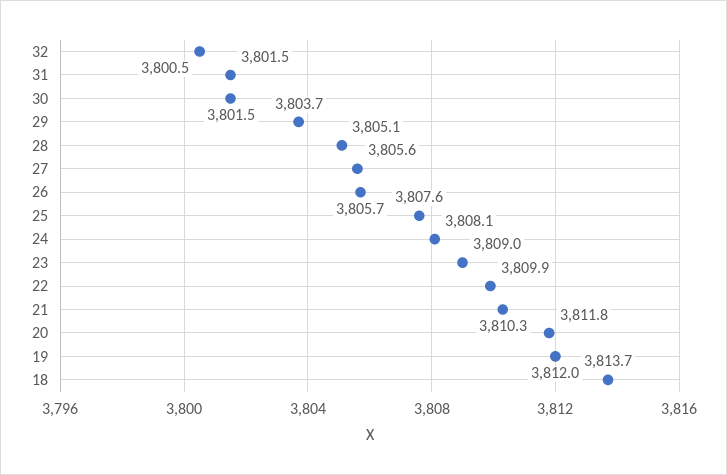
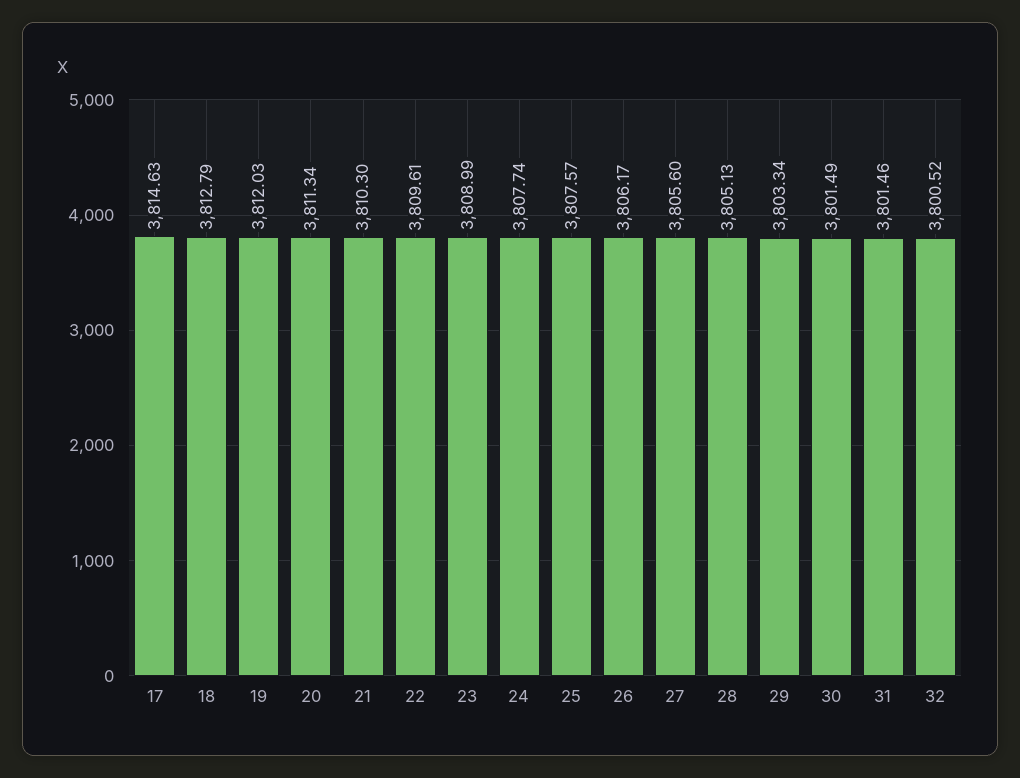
  {
    "32": 3800.52,
    "31": 3801.46,
    "30": 3801.49,
-   "29": 3803.7,
+   "29": 3803.34,
    "28": 3805.13,
    "27": 3805.6,
-   "26": 3805.7,
+   "26": 3806.17,
    "25": 3807.57,
-   "24": 3808.1,
+   "24": 3807.74,
    "23": 3808.99,
-   "22": 3809.9,
+   "22": 3809.61,
    "21": 3810.3,
-   "20": 3811.8,
+   "20": 3811.34,
    "19": 3812.03,
-   "18": 3813.7
+   "18": 3812.79,
+   "17": 3814.63
  }

